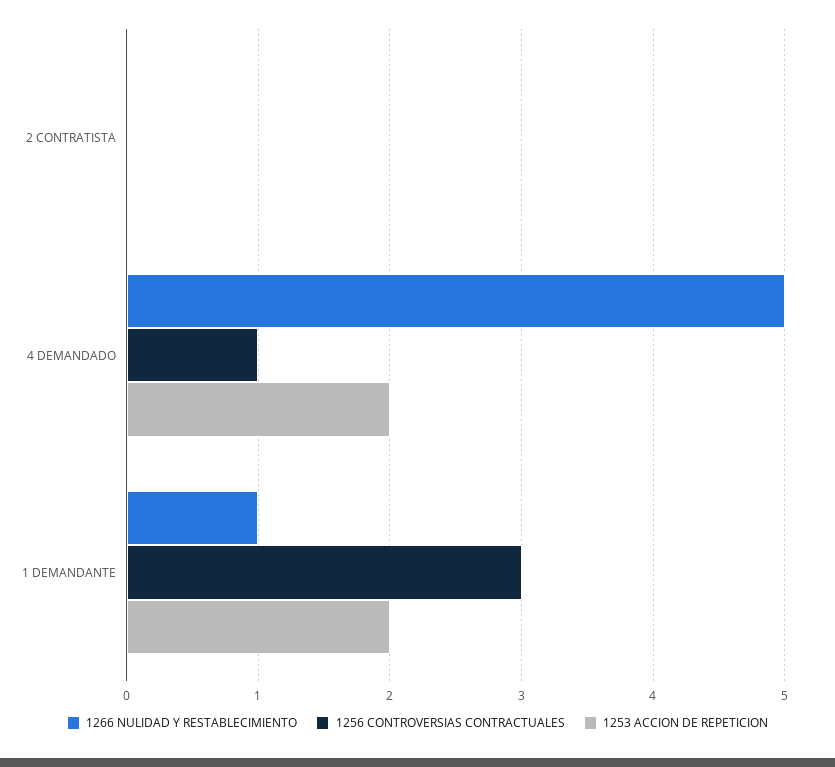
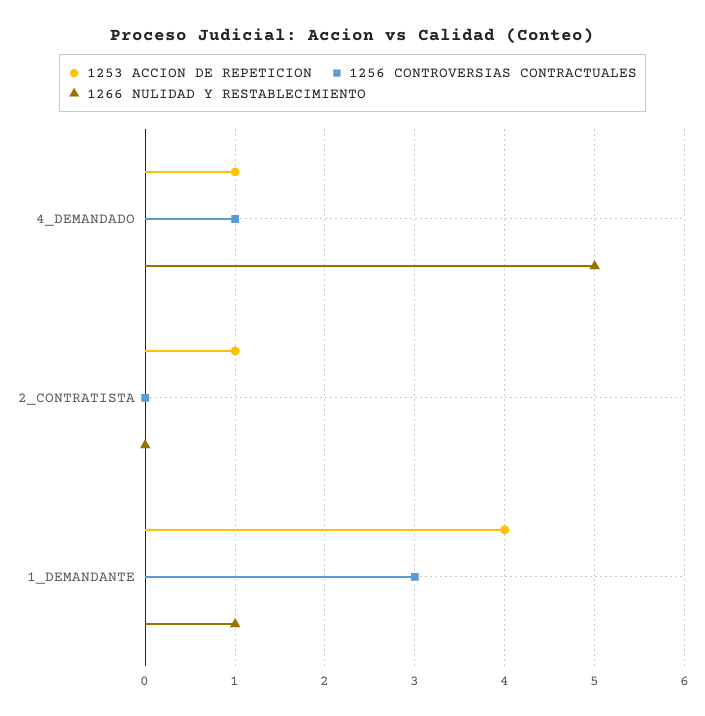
  {
    "1266 NULIDAD Y RESTABLECIMIENTO": {
      "2 CONTRATISTA": 0,
      "4 DEMANDADO": 5,
      "1 DEMANDANTE": 1
    },
    "1256 CONTROVERSIAS CONTRACTUALES": {
      "2 CONTRATISTA": 0,
      "4 DEMANDADO": 1,
      "1 DEMANDANTE": 3
    },
    "1253 ACCION DE REPETICION": {
-     "2 CONTRATISTA": 0,
+     "2 CONTRATISTA": 1,
-     "4 DEMANDADO": 2,
+     "4 DEMANDADO": 1,
-     "1 DEMANDANTE": 2
+     "1 DEMANDANTE": 4
    }
  }

